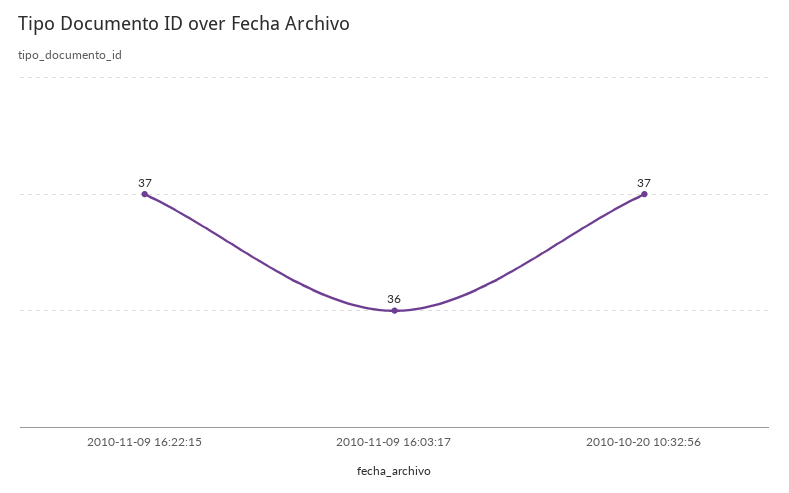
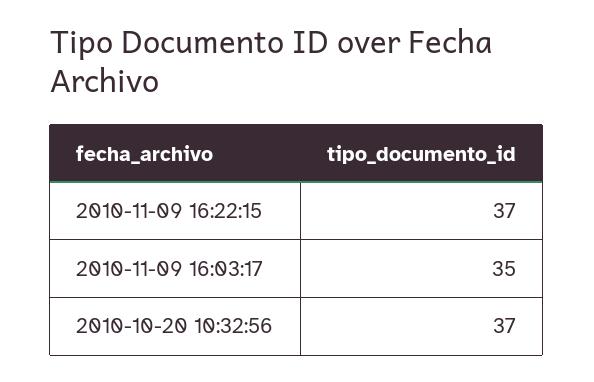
  {
    "2010-11-09 16:22:15": 37,
-   "2010-11-09 16:03:17": 36,
+   "2010-11-09 16:03:17": 35,
    "2010-10-20 10:32:56": 37
  }

